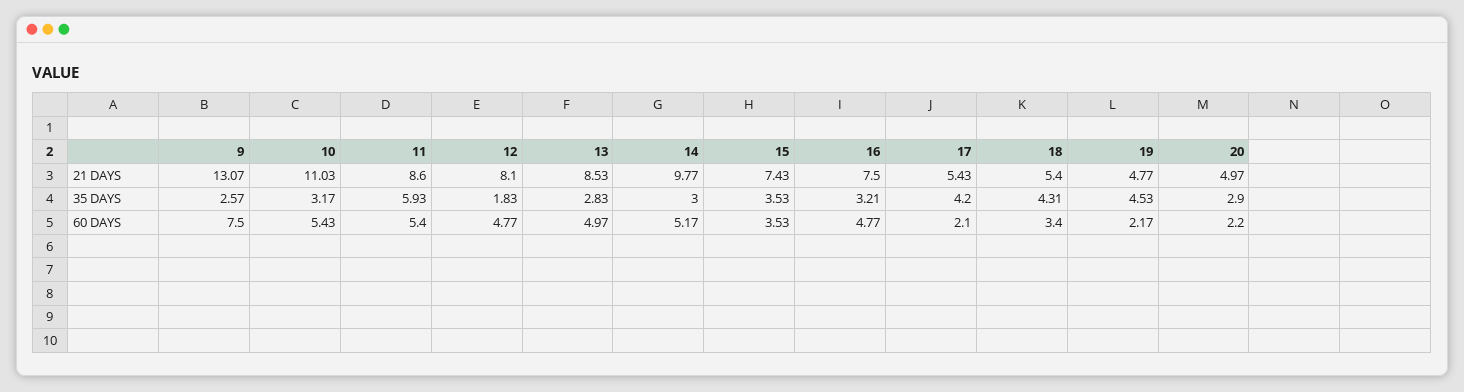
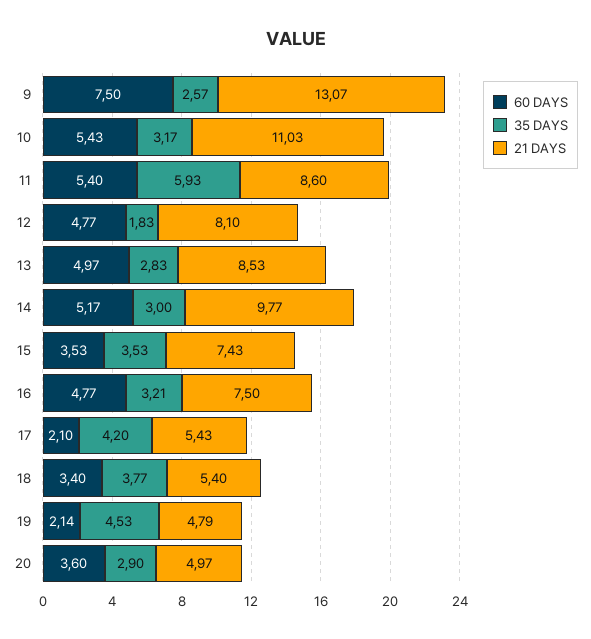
  {
    "21 DAYS": {
      "9": 13.07,
      "10": 11.03,
      "11": 8.6,
      "12": 8.1,
      "13": 8.53,
      "14": 9.77,
      "15": 7.43,
      "16": 7.5,
      "17": 5.43,
      "18": 5.4,
-     "19": 4.77,
+     "19": 4.79,
      "20": 4.97
    },
    "35 DAYS": {
      "9": 2.57,
      "10": 3.17,
      "11": 5.93,
      "12": 1.83,
      "13": 2.83,
      "14": 3,
      "15": 3.53,
      "16": 3.21,
      "17": 4.2,
-     "18": 4.31,
+     "18": 3.77,
      "19": 4.53,
      "20": 2.9
    },
    "60 DAYS": {
      "9": 7.5,
      "10": 5.43,
      "11": 5.4,
      "12": 4.77,
      "13": 4.97,
      "14": 5.17,
      "15": 3.53,
      "16": 4.77,
      "17": 2.1,
      "18": 3.4,
-     "19": 2.17,
+     "19": 2.14,
-     "20": 2.2
+     "20": 3.6
    }
  }

